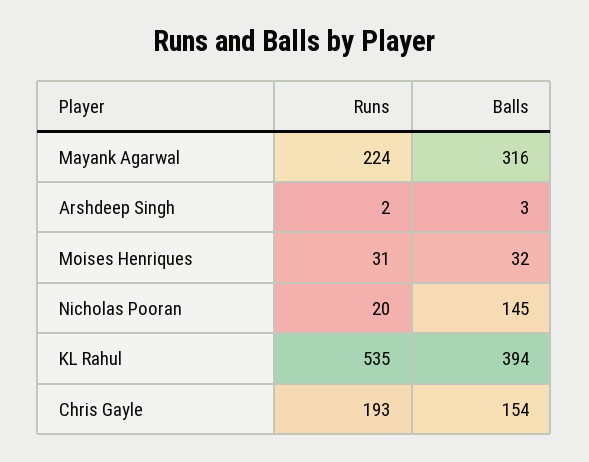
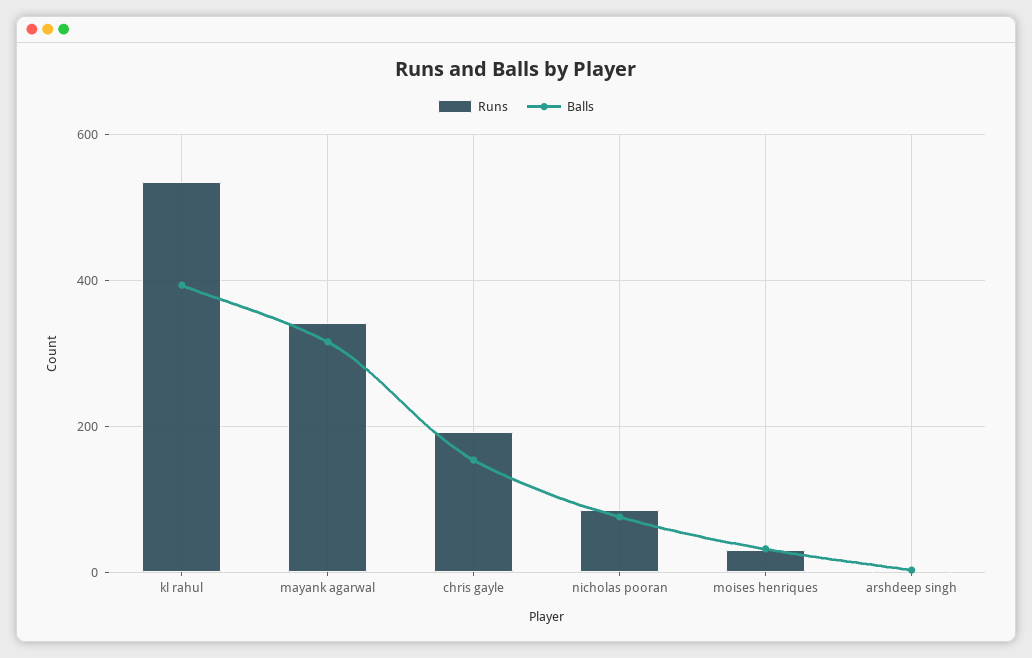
  {
    "Runs": {
-     "Mayank Agarwal": 224,
+     "Mayank Agarwal": 340,
      "Arshdeep Singh": 2,
      "Moises Henriques": 31,
-     "Nicholas Pooran": 20,
+     "Nicholas Pooran": 80,
      "KL Rahul": 535,
      "Chris Gayle": 193
    },
    "Balls": {
      "Mayank Agarwal": 316,
      "Arshdeep Singh": 3,
      "Moises Henriques": 32,
-     "Nicholas Pooran": 145,
+     "Nicholas Pooran": 80,
      "KL Rahul": 394,
      "Chris Gayle": 154
    }
  }

